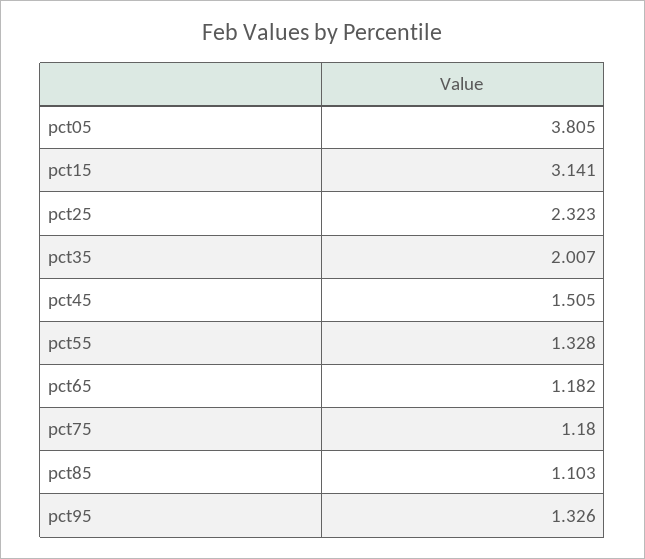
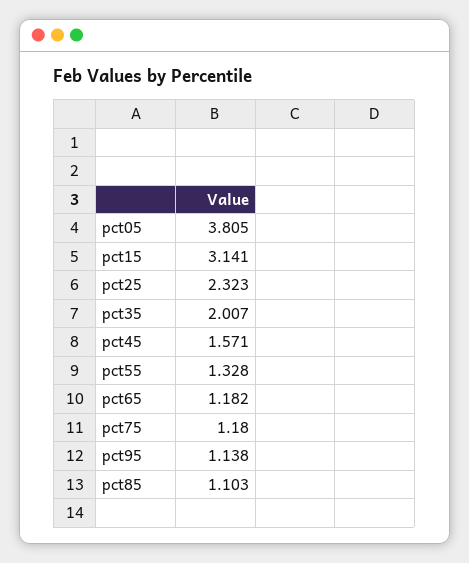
  {
    "pct05": 3.805,
    "pct15": 3.141,
    "pct25": 2.323,
    "pct35": 2.007,
-   "pct45": 1.505,
+   "pct45": 1.571,
    "pct55": 1.328,
    "pct65": 1.182,
    "pct75": 1.18,
    "pct85": 1.103,
-   "pct95": 1.326
+   "pct95": 1.138
  }

